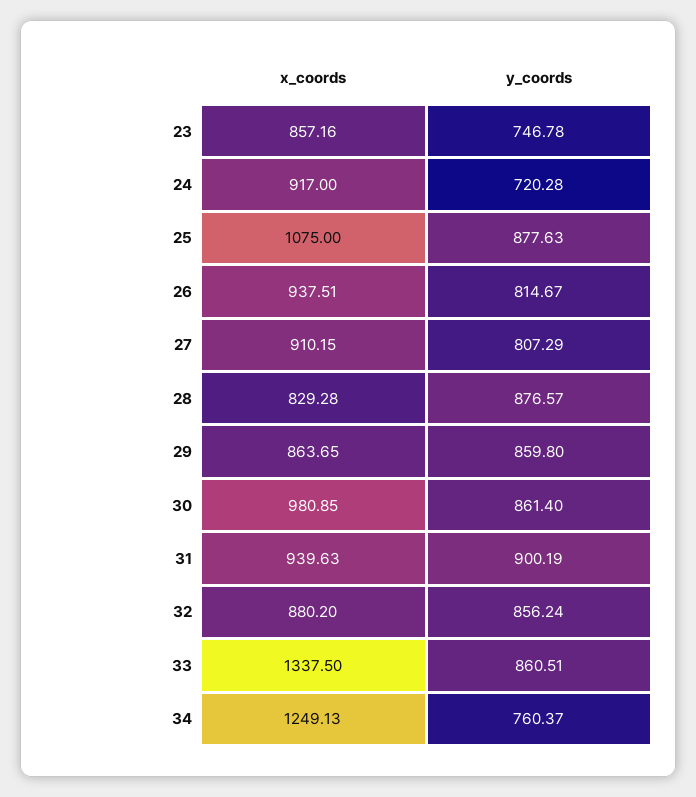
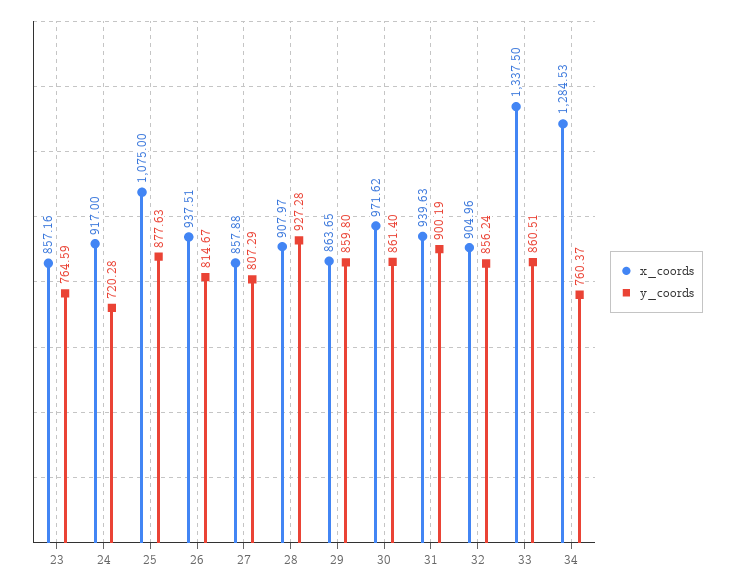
  {
    "x_coords": {
      "23": 857.16,
      "24": 917,
      "25": 1075,
      "26": 937.51,
-     "27": 910.15,
+     "27": 857.88,
-     "28": 829.28,
+     "28": 907.97,
      "29": 863.65,
-     "30": 980.85,
+     "30": 971.62,
      "31": 939.63,
-     "32": 880.2,
+     "32": 904.96,
      "33": 1337.5,
-     "34": 1249.13
+     "34": 1284.53
    },
    "y_coords": {
-     "23": 746.78,
+     "23": 764.59,
      "24": 720.28,
      "25": 877.63,
      "26": 814.67,
      "27": 807.29,
-     "28": 876.57,
+     "28": 927.28,
      "29": 859.8,
      "30": 861.4,
      "31": 900.19,
      "32": 856.24,
      "33": 860.51,
      "34": 760.37
    }
  }

